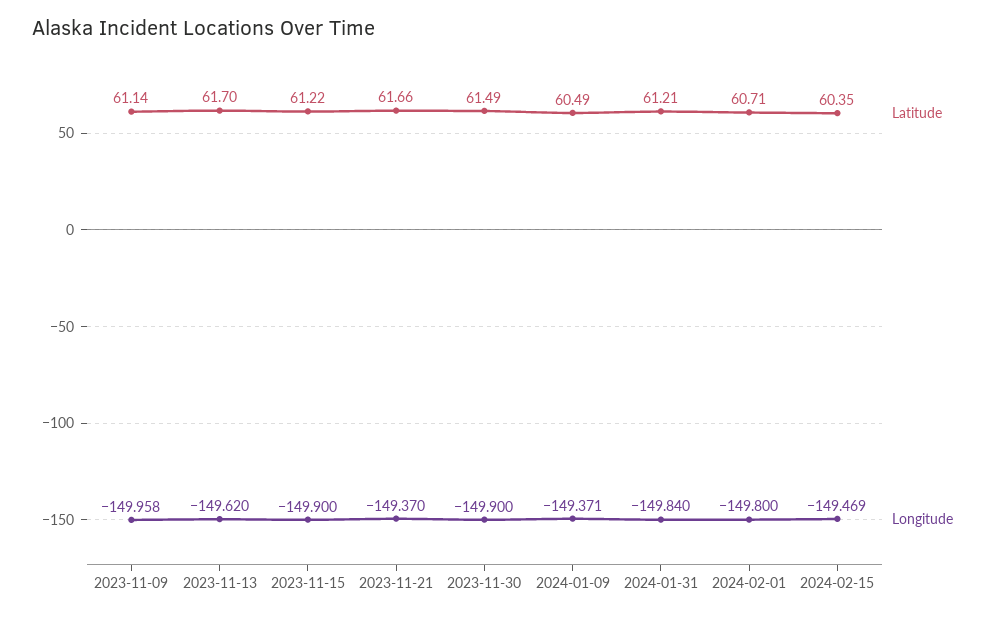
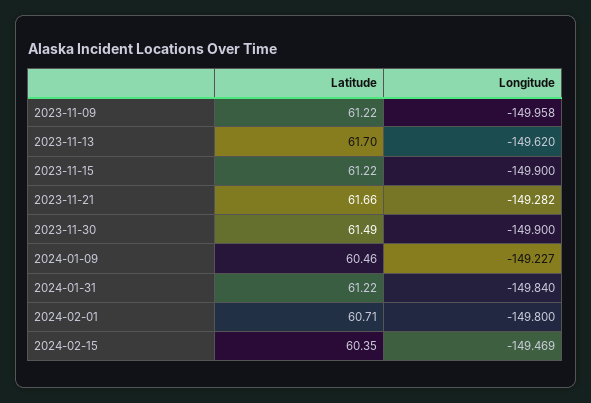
  {
    "Latitude": {
-     "2023-11-09": 61.14,
+     "2023-11-09": 61.22,
      "2023-11-13": 61.7,
      "2023-11-15": 61.22,
      "2023-11-21": 61.66,
      "2023-11-30": 61.49,
-     "2024-01-09": 60.49,
+     "2024-01-09": 60.46,
-     "2024-01-31": 61.21,
+     "2024-01-31": 61.22,
      "2024-02-01": 60.71,
      "2024-02-15": 60.35
    },
    "Longitude": {
      "2023-11-09": -149.958,
      "2023-11-13": -149.62,
      "2023-11-15": -149.9,
-     "2023-11-21": -149.37,
+     "2023-11-21": -149.282,
      "2023-11-30": -149.9,
-     "2024-01-09": -149.371,
+     "2024-01-09": -149.227,
      "2024-01-31": -149.84,
      "2024-02-01": -149.8,
      "2024-02-15": -149.469
    }
  }

